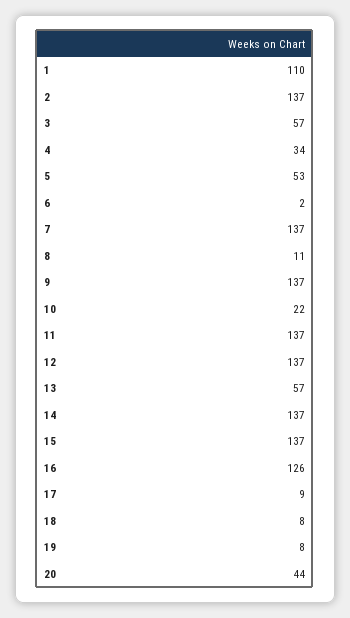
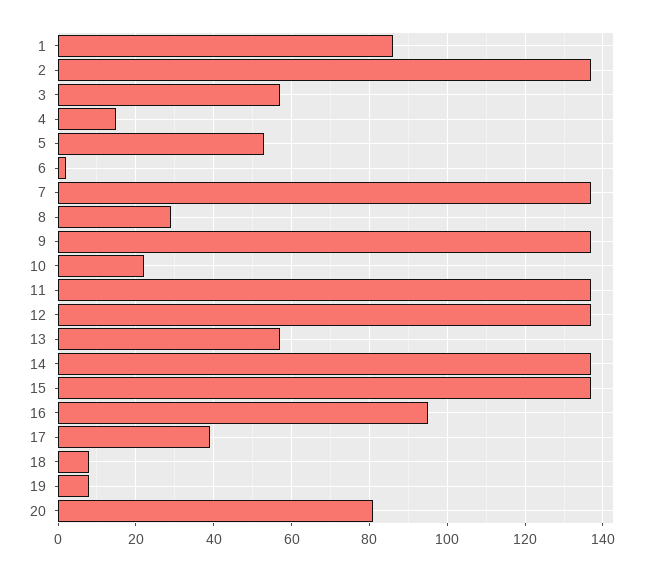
  {
-   "1": 110,
+   "1": 85,
    "2": 137,
    "3": 57,
-   "4": 34,
+   "4": 15,
    "5": 53,
    "6": 2,
    "7": 137,
-   "8": 11,
+   "8": 30,
    "9": 137,
    "10": 22,
    "11": 137,
    "12": 137,
    "13": 57,
    "14": 137,
    "15": 137,
-   "16": 126,
+   "16": 95,
-   "17": 9,
+   "17": 40,
    "18": 8,
    "19": 8,
-   "20": 44
+   "20": 80
  }

